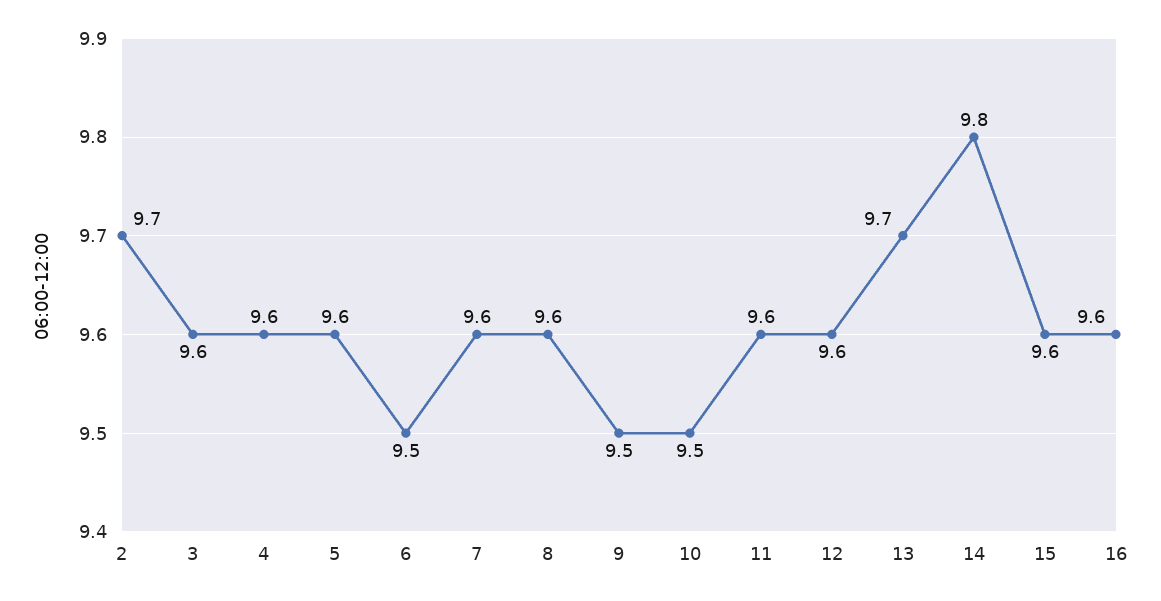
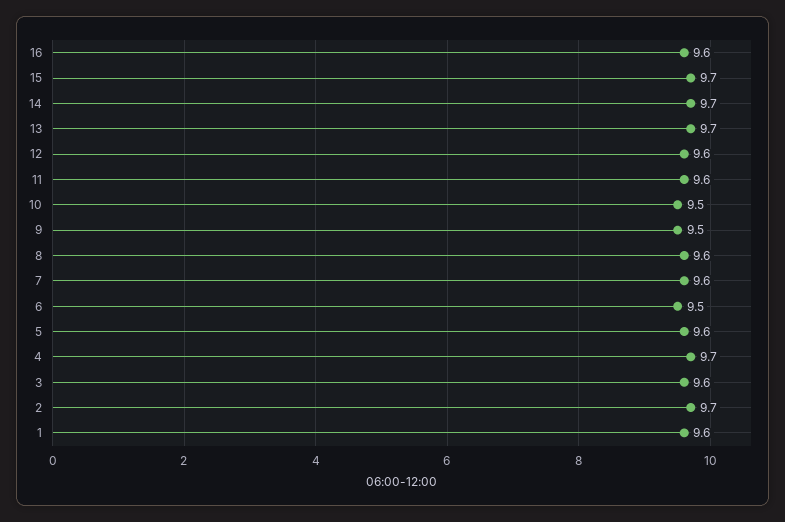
  {
    "2": 9.7,
    "3": 9.6,
-   "4": 9.6,
+   "4": 9.7,
    "5": 9.6,
    "6": 9.5,
    "7": 9.6,
    "8": 9.6,
    "9": 9.5,
    "10": 9.5,
    "11": 9.6,
    "12": 9.6,
    "13": 9.7,
-   "14": 9.8,
+   "14": 9.7,
-   "15": 9.6,
+   "15": 9.7,
-   "16": 9.6
+   "16": 9.6,
+   "1": 9.6
  }

